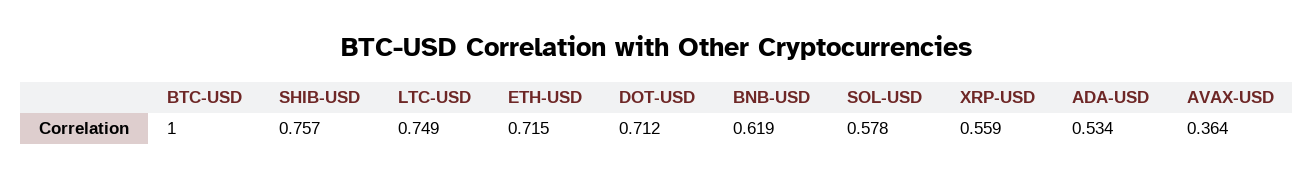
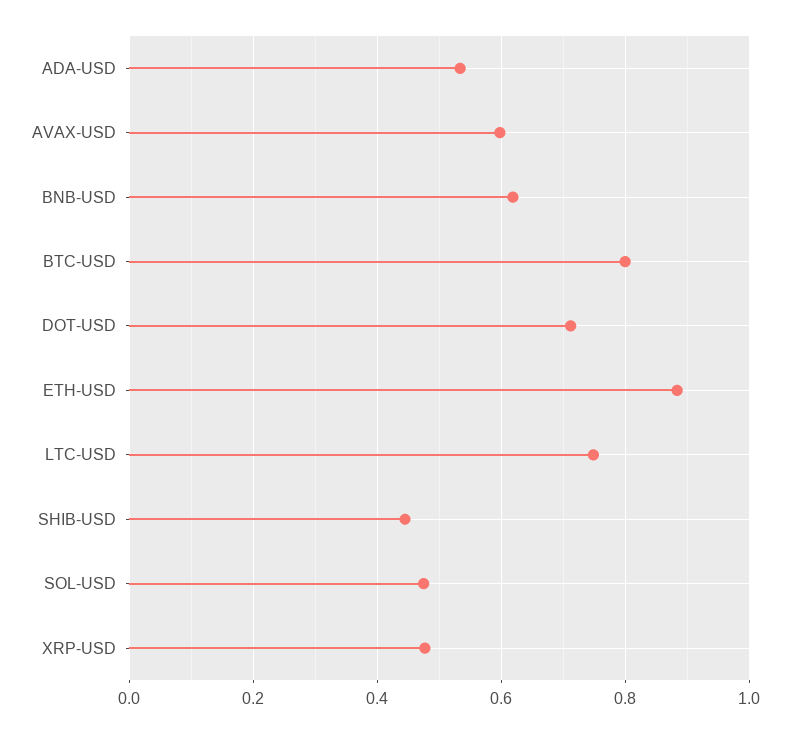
  {
-   "BTC-USD": 1,
+   "BTC-USD": 0.8,
-   "SHIB-USD": 0.757,
+   "SHIB-USD": 0.44,
    "LTC-USD": 0.749,
-   "ETH-USD": 0.715,
+   "ETH-USD": 0.88,
    "DOT-USD": 0.712,
    "BNB-USD": 0.619,
-   "SOL-USD": 0.578,
+   "SOL-USD": 0.48,
-   "XRP-USD": 0.559,
+   "XRP-USD": 0.48,
    "ADA-USD": 0.534,
-   "AVAX-USD": 0.364
+   "AVAX-USD": 0.6
  }

